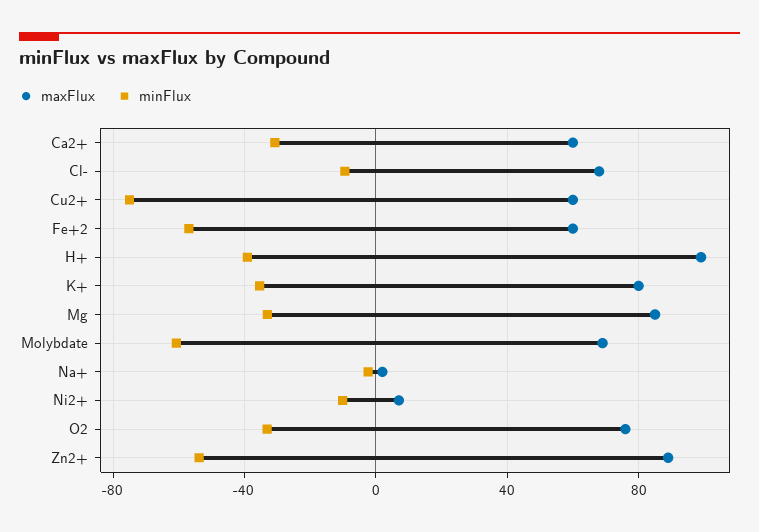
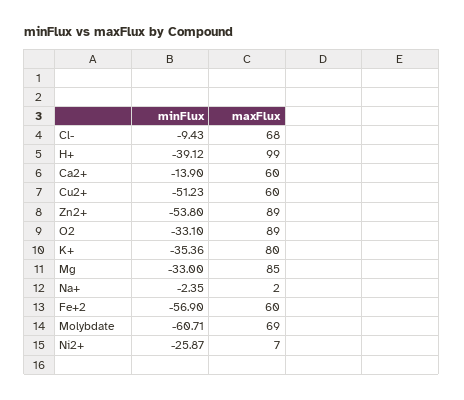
  {
    "maxFlux": {
      "Ca2+": 60,
      "Cl-": 68,
      "Cu2+": 60,
      "Fe+2": 60,
      "H+": 99,
      "K+": 80,
      "Mg": 85,
      "Molybdate": 69,
      "Na+": 2,
      "Ni2+": 7,
-     "O2": 75,
+     "O2": 89,
      "Zn2+": 89
    },
    "minFlux": {
-     "Ca2+": -30,
+     "Ca2+": -13.9,
      "Cl-": -9.43,
-     "Cu2+": -75,
+     "Cu2+": -51.23,
      "Fe+2": -56.9,
      "H+": -39.12,
      "K+": -35.36,
      "Mg": -33,
      "Molybdate": -60.71,
      "Na+": -2.35,
-     "Ni2+": -10,
+     "Ni2+": -25.87,
      "O2": -33.1,
      "Zn2+": -53.8
    }
  }

